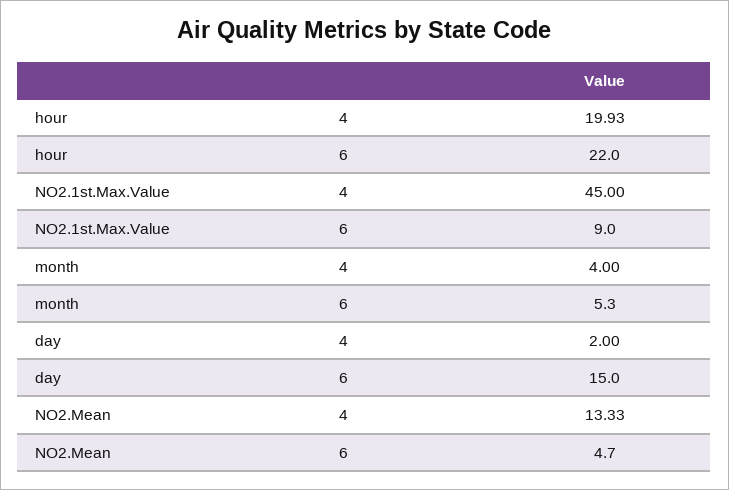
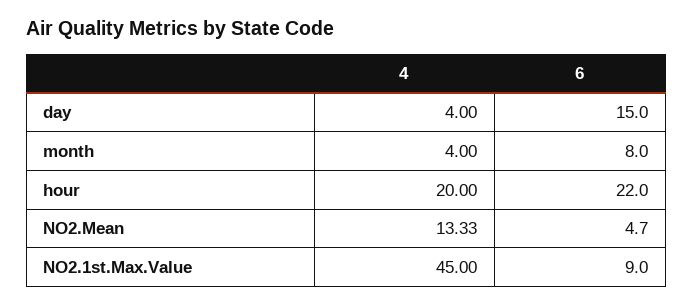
  {
    "hour": {
-     "4": 19.93,
+     "4": 20,
      "6": 22
    },
    "NO2.1st.Max.Value": {
      "4": 45,
      "6": 9
    },
    "month": {
      "4": 4,
-     "6": 5.3
+     "6": 8
    },
    "day": {
-     "4": 2,
+     "4": 4,
      "6": 15
    },
    "NO2.Mean": {
      "4": 13.33,
      "6": 4.7
    }
  }

